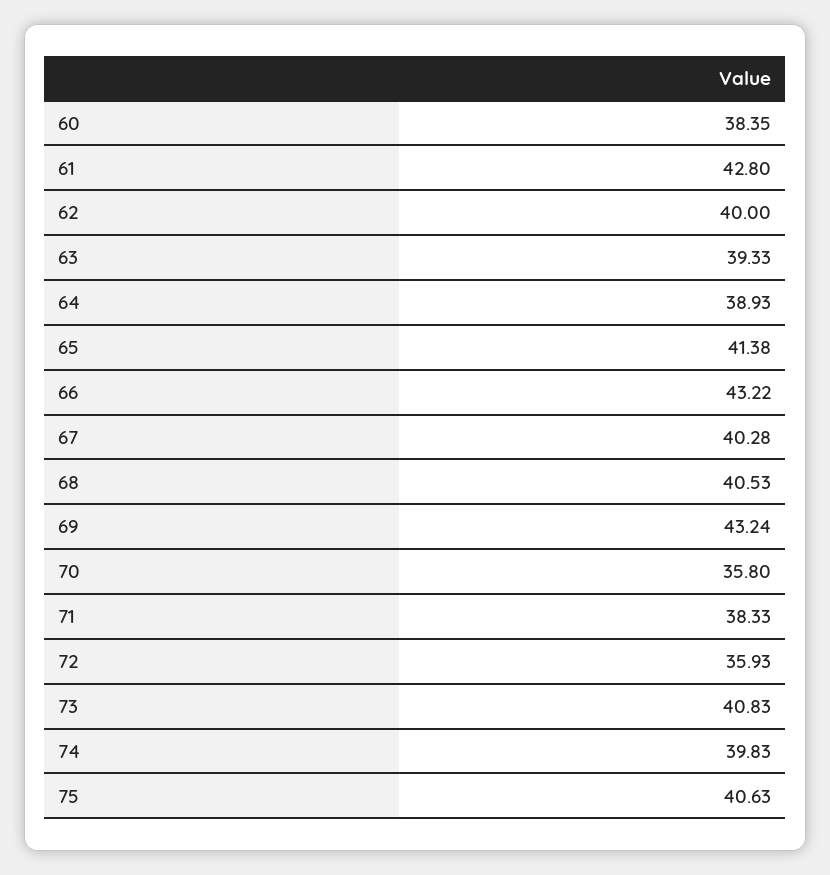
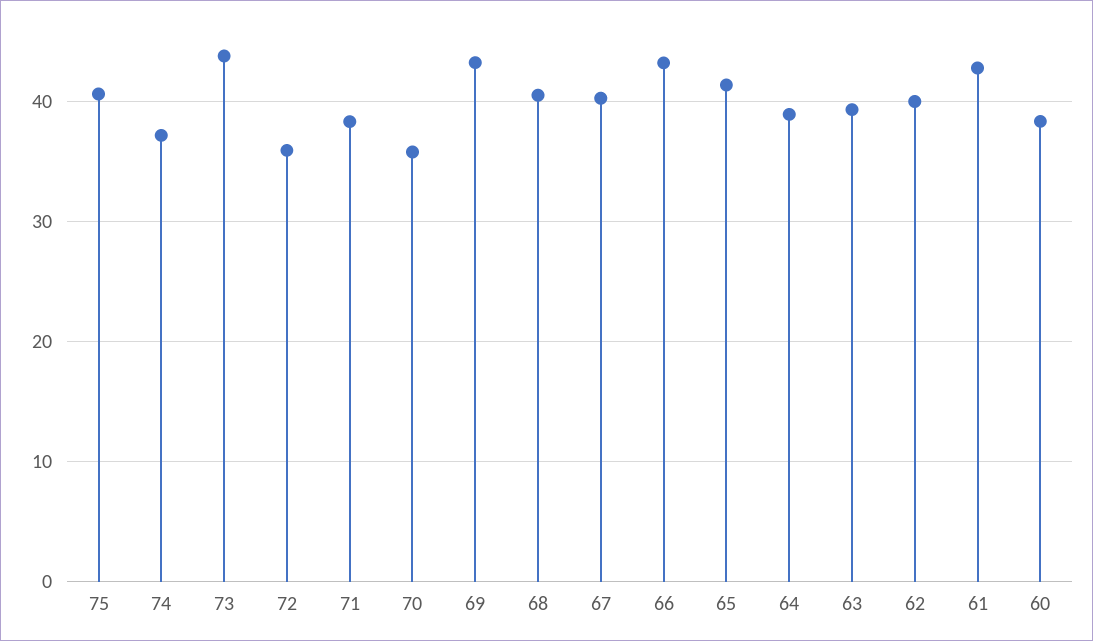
  {
    "60": 38.35,
    "61": 42.8,
    "62": 40,
    "63": 39.33,
    "64": 38.93,
    "65": 41.38,
    "66": 43.22,
    "67": 40.28,
    "68": 40.53,
    "69": 43.24,
    "70": 35.8,
    "71": 38.33,
    "72": 35.93,
-   "73": 40.83,
+   "73": 44,
-   "74": 39.83,
+   "74": 37,
    "75": 40.63
  }

